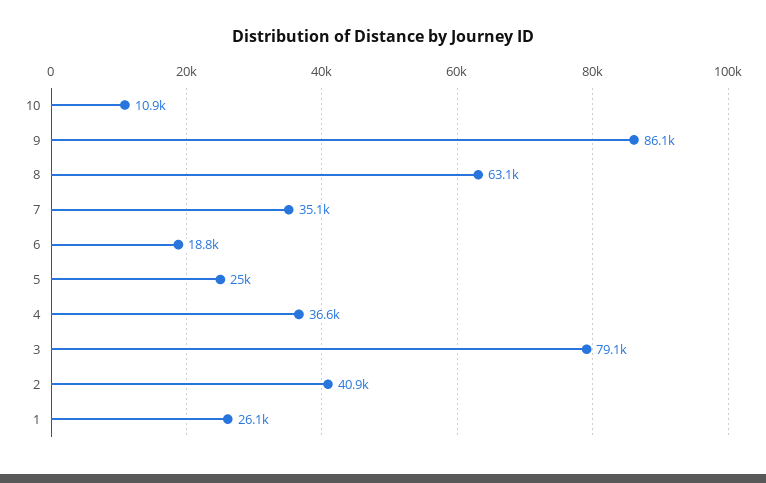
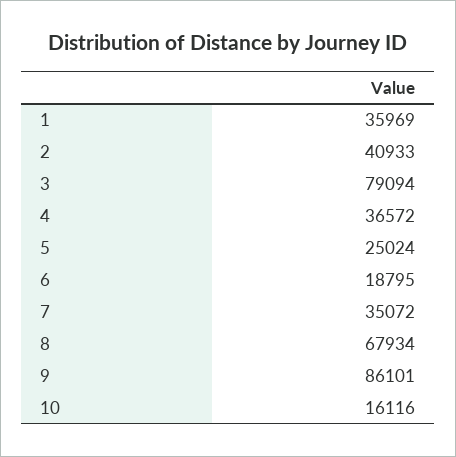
  {
-   "10": 10900,
+   "10": 16116,
    "9": 86101,
-   "8": 63100,
+   "8": 67934,
    "7": 35072,
    "6": 18795,
    "5": 25024,
    "4": 36572,
    "3": 79094,
    "2": 40933,
-   "1": 26100
+   "1": 35969
  }

